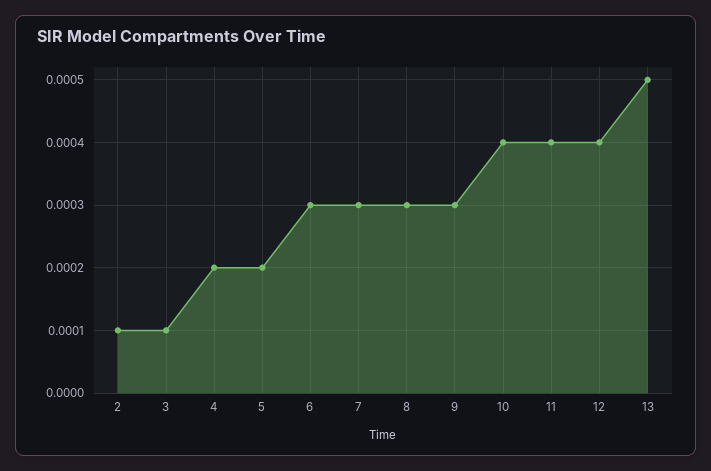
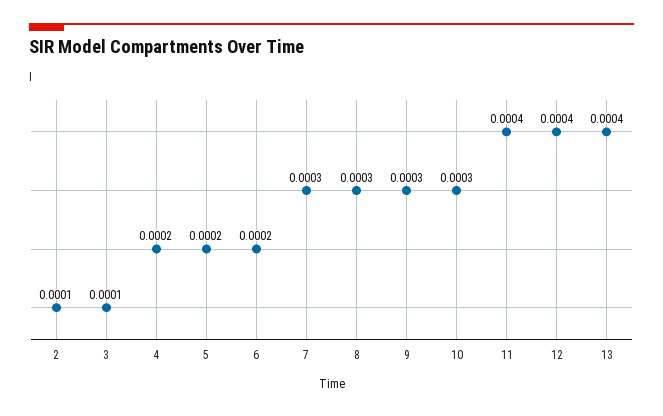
  {
    "2": 0.0001,
    "3": 0.0001,
    "4": 0.0002,
    "5": 0.0002,
-   "6": 0.0003,
+   "6": 0.0002,
    "7": 0.0003,
    "8": 0.0003,
    "9": 0.0003,
-   "10": 0.0004,
+   "10": 0.0003,
    "11": 0.0004,
    "12": 0.0004,
-   "13": 0.0005
+   "13": 0.0004
  }

